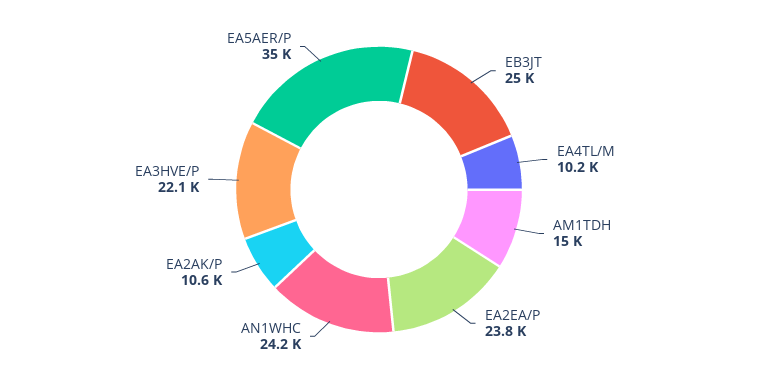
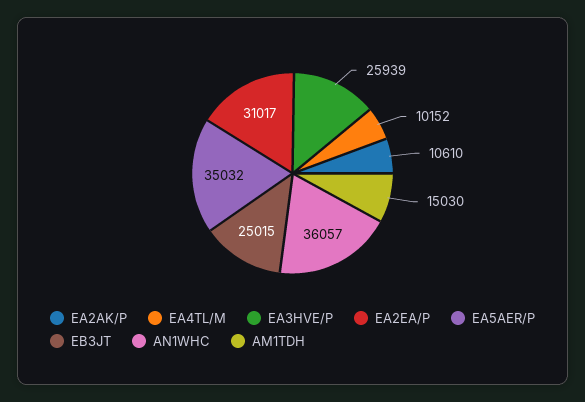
  {
    "EB3JT": 25015,
    "EA4TL/M": 10152,
    "AM1TDH": 15030,
-   "EA2EA/P": 23800,
+   "EA2EA/P": 31017,
-   "AN1WHC": 24200,
+   "AN1WHC": 36057,
    "EA2AK/P": 10610,
-   "EA3HVE/P": 22100,
+   "EA3HVE/P": 25939,
    "EA5AER/P": 35032
  }

